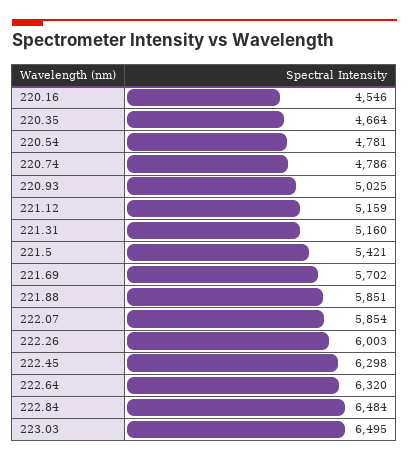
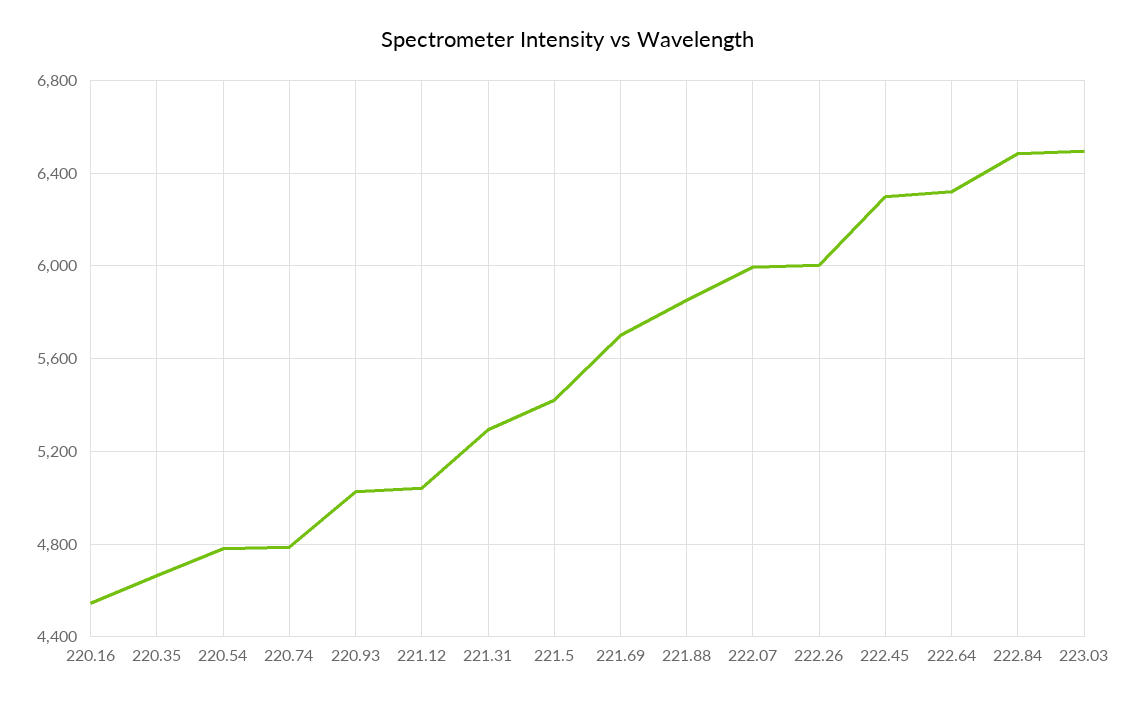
  {
    "220.16": 4546,
    "220.35": 4664,
    "220.54": 4781,
    "220.74": 4786,
    "220.93": 5025,
-   "221.12": 5159,
+   "221.12": 5050,
-   "221.31": 5160,
+   "221.31": 5300,
    "221.5": 5421,
    "221.69": 5702,
    "221.88": 5851,
-   "222.07": 5854,
+   "222.07": 6000,
    "222.26": 6003,
    "222.45": 6298,
    "222.64": 6320,
    "222.84": 6484,
    "223.03": 6495
  }

